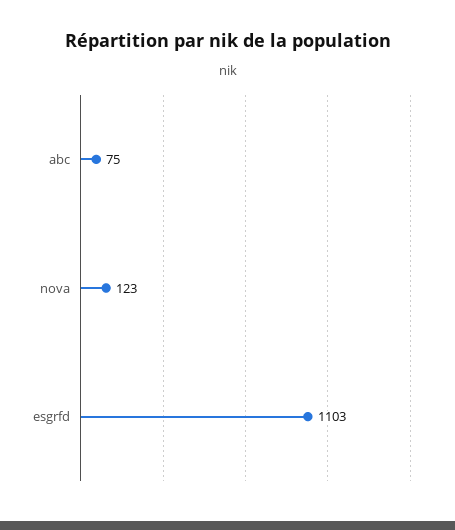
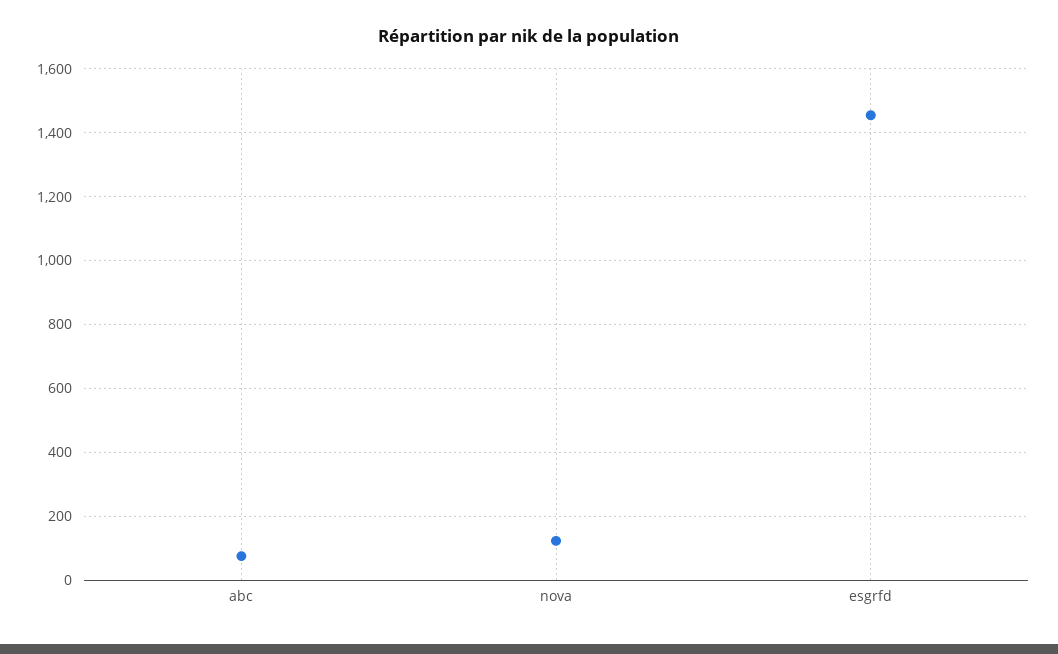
  {
    "abc": 75,
    "nova": 123,
-   "esgrfd": 1103
+   "esgrfd": 1460
  }

